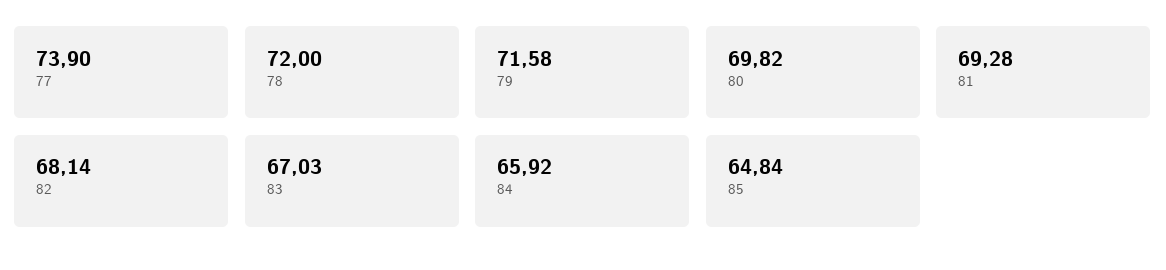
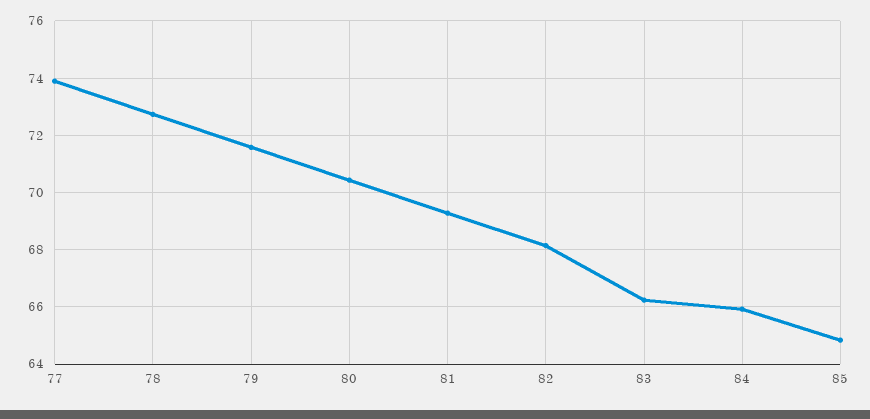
  {
    "77": 73.9,
-   "78": 72,
+   "78": 72.75,
    "79": 71.58,
-   "80": 69.82,
+   "80": 70.5,
    "81": 69.28,
    "82": 68.14,
-   "83": 67.03,
+   "83": 66.25,
    "84": 65.92,
    "85": 64.84
  }

